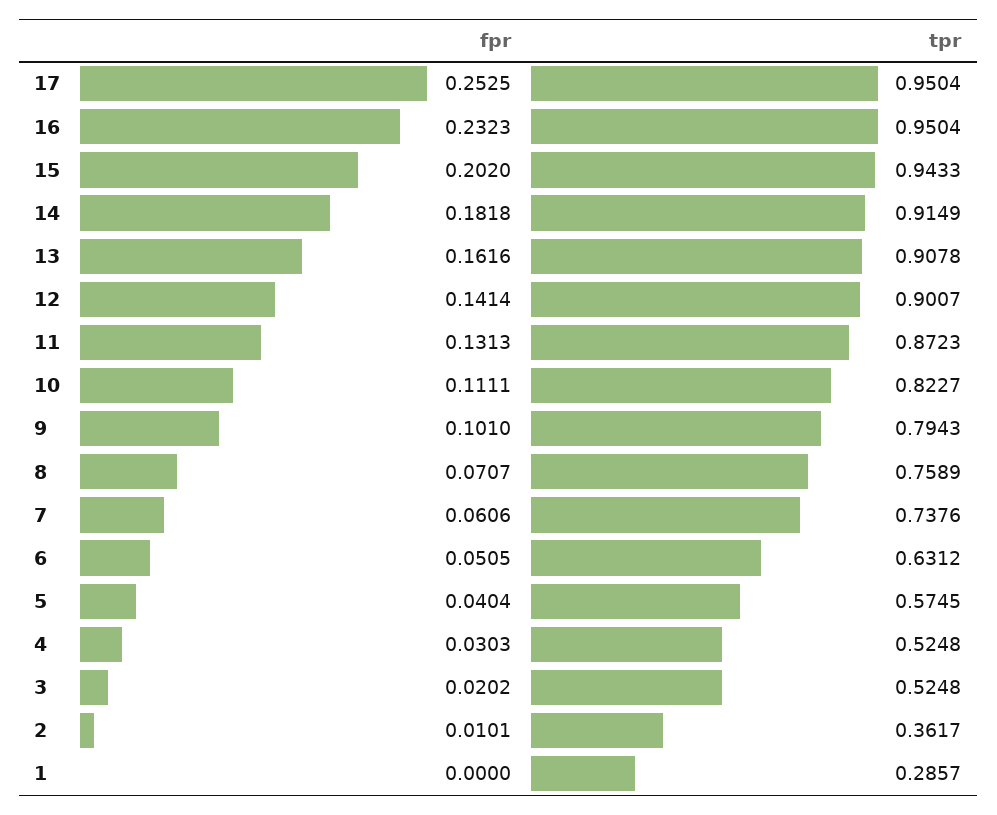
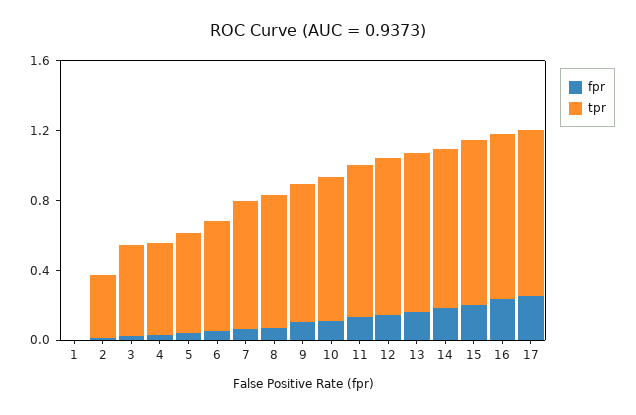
  {
    "fpr": {
      "17": 0.2525,
      "16": 0.2323,
      "15": 0.202,
      "14": 0.1818,
      "13": 0.1616,
      "12": 0.1414,
      "11": 0.1313,
      "10": 0.1111,
      "9": 0.101,
      "8": 0.0707,
      "7": 0.0606,
      "6": 0.0505,
      "5": 0.0404,
      "4": 0.0303,
      "3": 0.0202,
      "2": 0.0101,
      "1": 0
    },
    "tpr": {
      "17": 0.9504,
      "16": 0.9504,
      "15": 0.9433,
      "14": 0.9149,
      "13": 0.9078,
      "12": 0.9007,
      "11": 0.8723,
      "10": 0.8227,
      "9": 0.7943,
      "8": 0.7589,
      "7": 0.7376,
      "6": 0.6312,
      "5": 0.5745,
      "4": 0.5248,
      "3": 0.5248,
      "2": 0.3617,
-     "1": 0.2857
+     "1": 0
    }
  }

